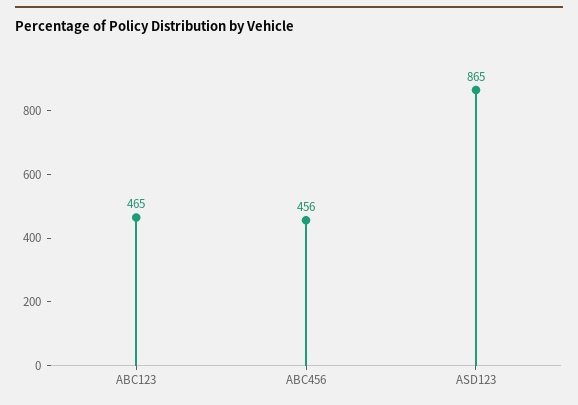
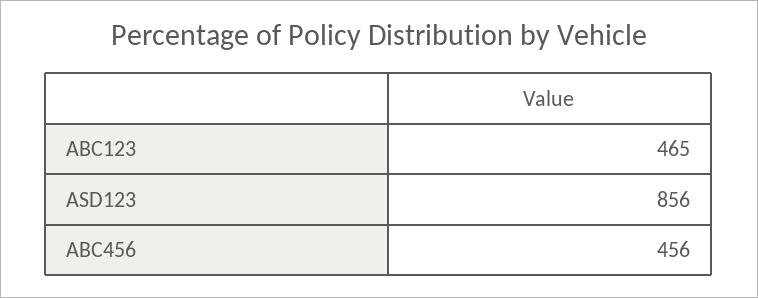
  {
    "ABC123": 465,
    "ABC456": 456,
-   "ASD123": 865
+   "ASD123": 856
  }

